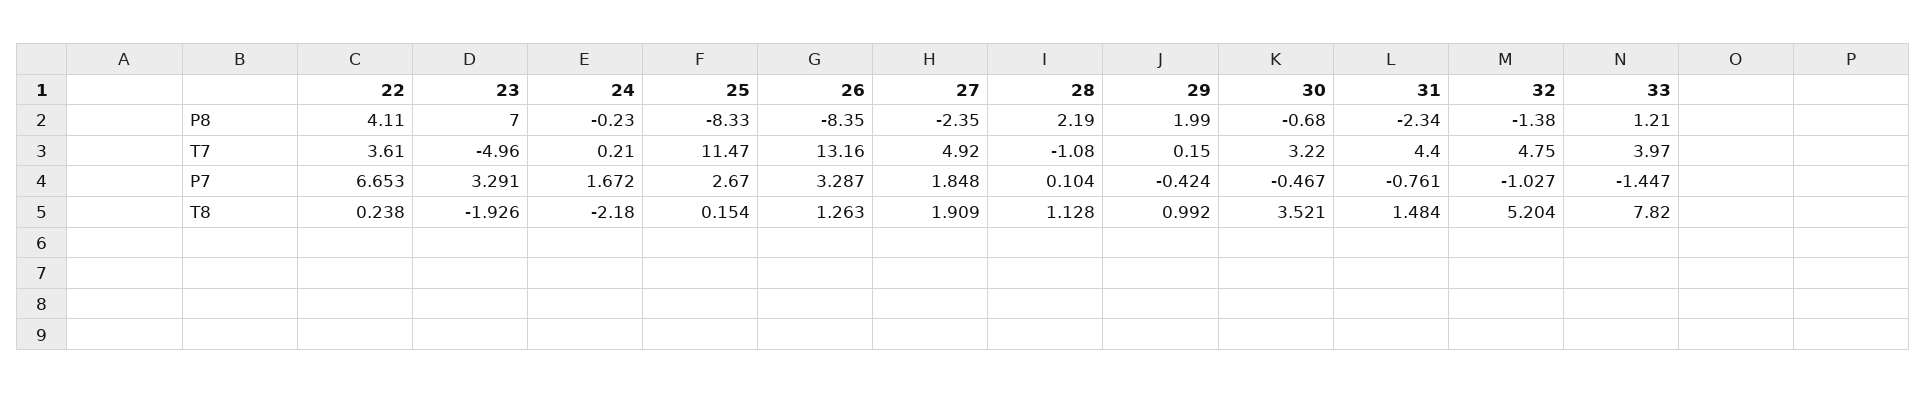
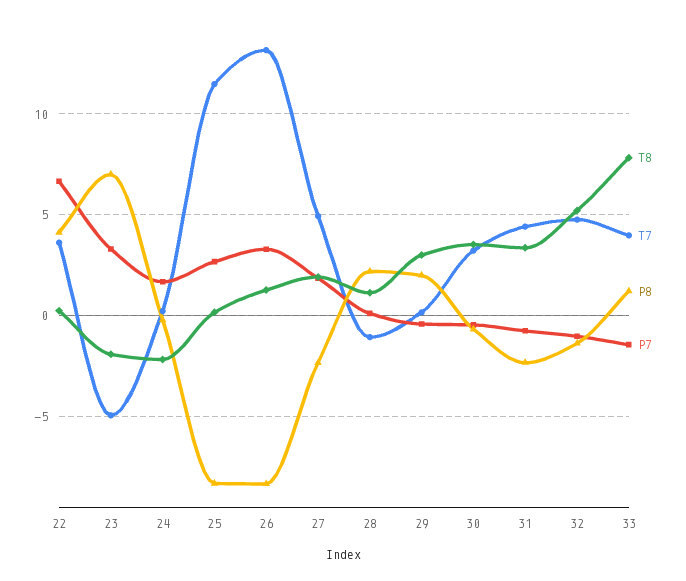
  {
    "P8": {
      "22": 4.11,
      "23": 7,
      "24": -0.23,
      "25": -8.33,
      "26": -8.35,
      "27": -2.35,
      "28": 2.19,
      "29": 1.99,
      "30": -0.68,
      "31": -2.34,
      "32": -1.38,
      "33": 1.21
    },
    "T7": {
      "22": 3.61,
      "23": -4.96,
      "24": 0.21,
      "25": 11.47,
      "26": 13.16,
      "27": 4.92,
      "28": -1.08,
      "29": 0.15,
      "30": 3.22,
      "31": 4.4,
      "32": 4.75,
      "33": 3.97
    },
    "P7": {
      "22": 6.653,
      "23": 3.291,
      "24": 1.672,
      "25": 2.67,
      "26": 3.287,
      "27": 1.848,
      "28": 0.104,
      "29": -0.424,
      "30": -0.467,
      "31": -0.761,
      "32": -1.027,
      "33": -1.447
    },
    "T8": {
      "22": 0.238,
      "23": -1.926,
      "24": -2.18,
      "25": 0.154,
      "26": 1.263,
      "27": 1.909,
      "28": 1.128,
-     "29": 0.992,
+     "29": 3,
      "30": 3.521,
-     "31": 1.484,
+     "31": 3.5,
      "32": 5.204,
      "33": 7.82
    }
  }

